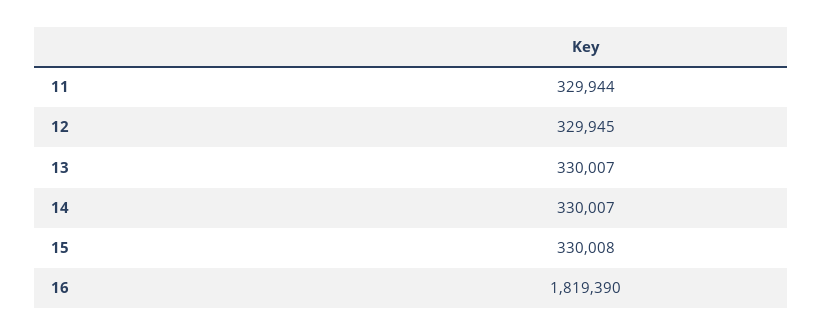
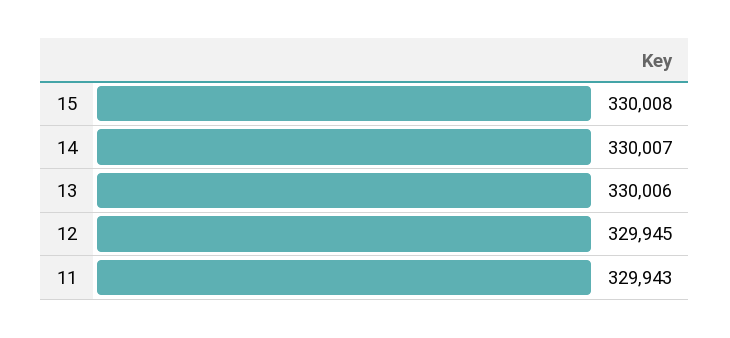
  {
-   "11": 329944,
+   "11": 329943,
    "12": 329945,
-   "13": 330007,
+   "13": 330006,
    "14": 330007,
-   "15": 330008,
+   "15": 330008
-   "16": 1819390
  }

